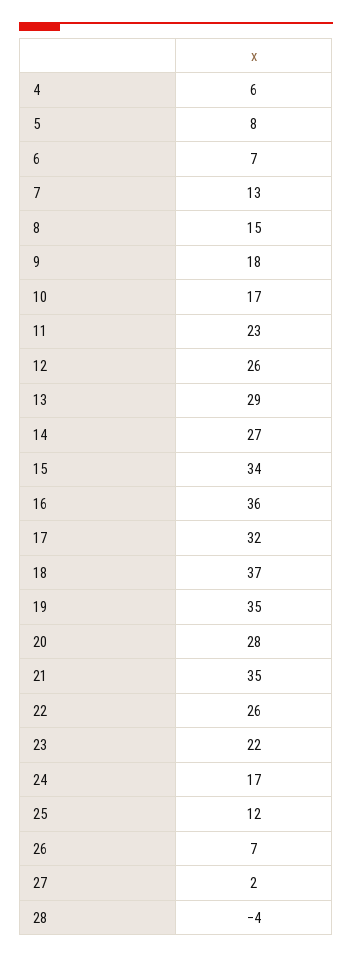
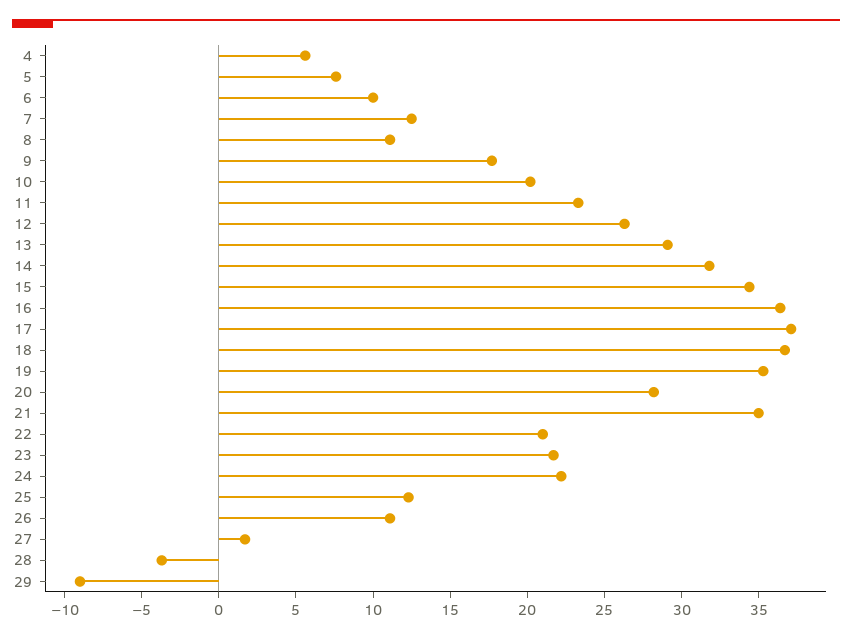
  {
    "4": 6,
    "5": 8,
-   "6": 7,
+   "6": 10,
    "7": 13,
-   "8": 15,
+   "8": 11,
    "9": 18,
-   "10": 17,
+   "10": 20,
    "11": 23,
    "12": 26,
    "13": 29,
-   "14": 27,
+   "14": 32,
    "15": 34,
    "16": 36,
-   "17": 32,
+   "17": 37,
    "18": 37,
    "19": 35,
    "20": 28,
    "21": 35,
-   "22": 26,
+   "22": 21,
    "23": 22,
-   "24": 17,
+   "24": 22,
    "25": 12,
-   "26": 7,
+   "26": 11,
    "27": 2,
-   "28": -4
+   "28": -4,
+   "29": -9
  }

